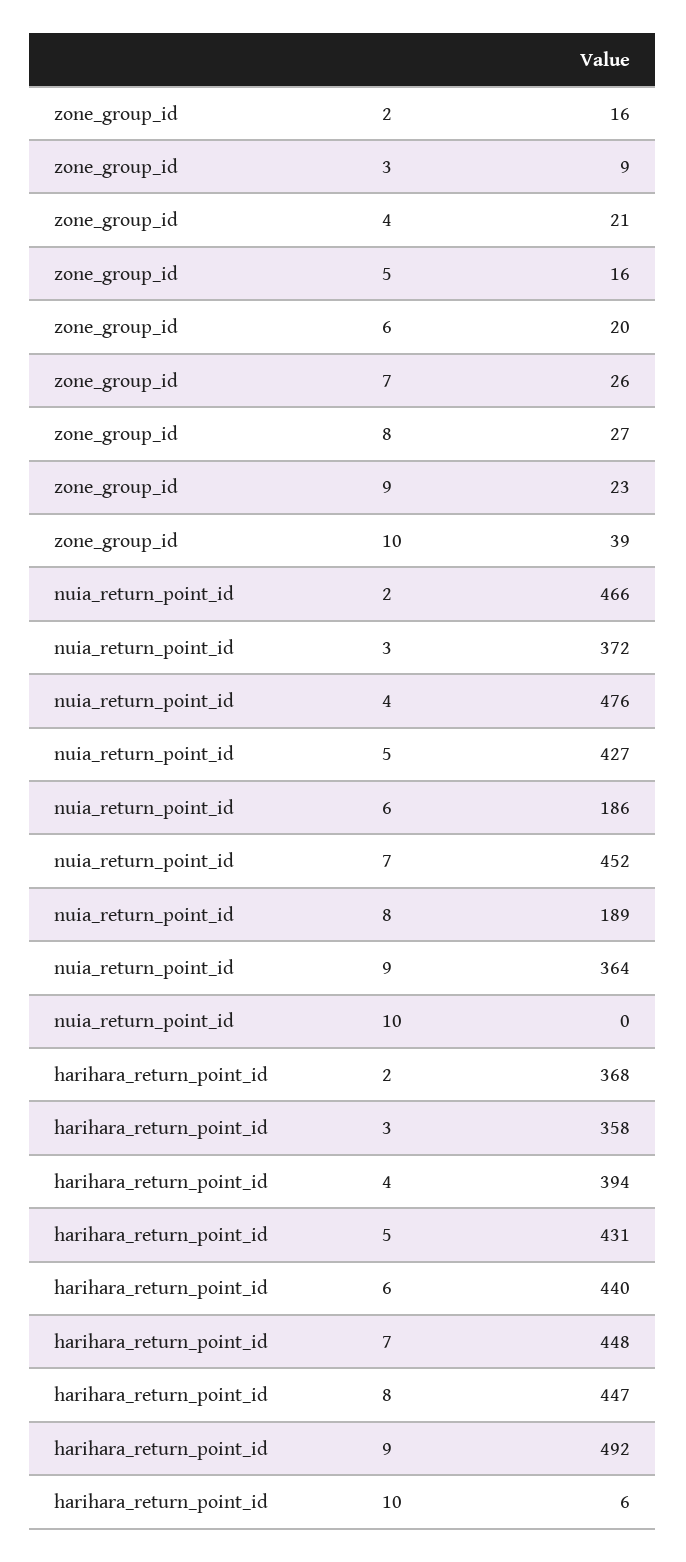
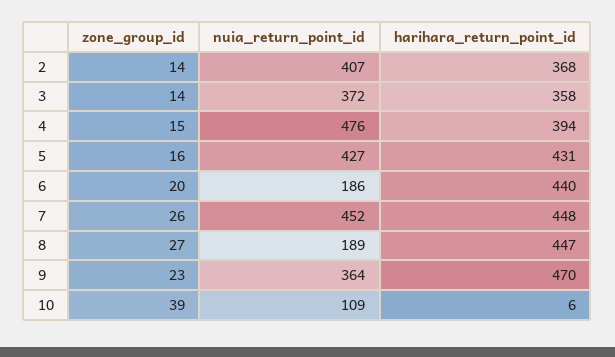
  {
    "zone_group_id": {
-     "2": 16,
+     "2": 14,
-     "3": 9,
+     "3": 14,
-     "4": 21,
+     "4": 15,
      "5": 16,
      "6": 20,
      "7": 26,
      "8": 27,
      "9": 23,
      "10": 39
    },
    "nuia_return_point_id": {
-     "2": 466,
+     "2": 407,
      "3": 372,
      "4": 476,
      "5": 427,
      "6": 186,
      "7": 452,
      "8": 189,
      "9": 364,
-     "10": 0
+     "10": 109
    },
    "harihara_return_point_id": {
      "2": 368,
      "3": 358,
      "4": 394,
      "5": 431,
      "6": 440,
      "7": 448,
      "8": 447,
-     "9": 492,
+     "9": 470,
      "10": 6
    }
  }

